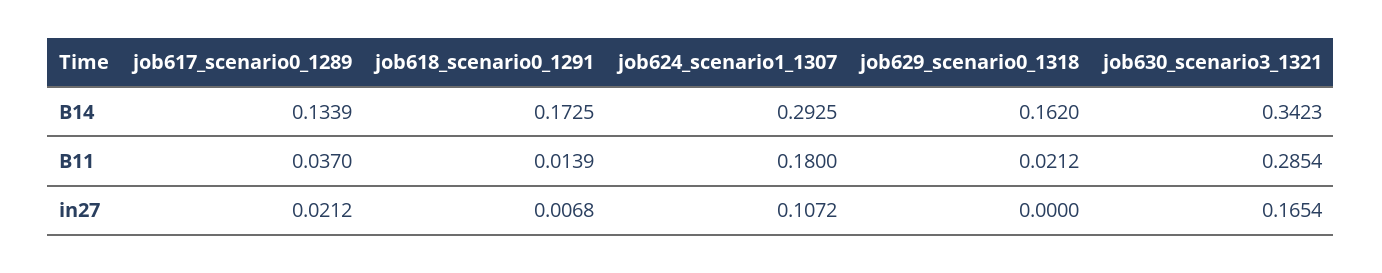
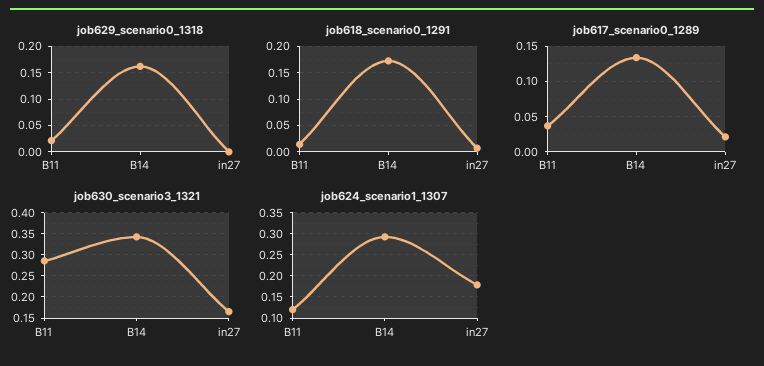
  {
    "job617_scenario0_1289": {
      "B14": 0.1339,
      "B11": 0.037,
      "in27": 0.0212
    },
    "job618_scenario0_1291": {
      "B14": 0.1725,
      "B11": 0.0139,
      "in27": 0.0068
    },
    "job624_scenario1_1307": {
      "B14": 0.2925,
-     "B11": 0.18,
+     "B11": 0.125,
-     "in27": 0.1072
+     "in27": 0.175
    },
    "job629_scenario0_1318": {
      "B14": 0.162,
      "B11": 0.0212,
      "in27": 0
    },
    "job630_scenario3_1321": {
      "B14": 0.3423,
      "B11": 0.2854,
      "in27": 0.1654
    }
  }

